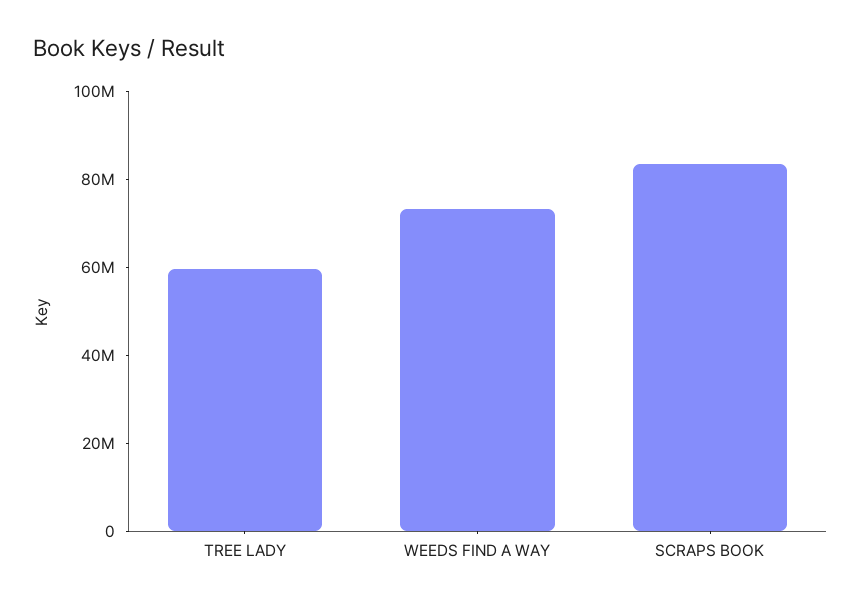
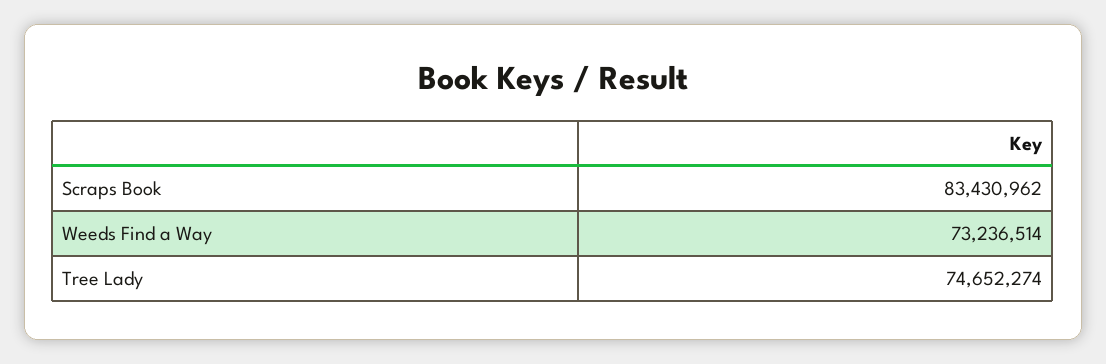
  {
-   "TREE LADY": 60000000,
+   "TREE LADY": 74652274,
    "WEEDS FIND A WAY": 73236514,
    "SCRAPS BOOK": 83430962
  }

